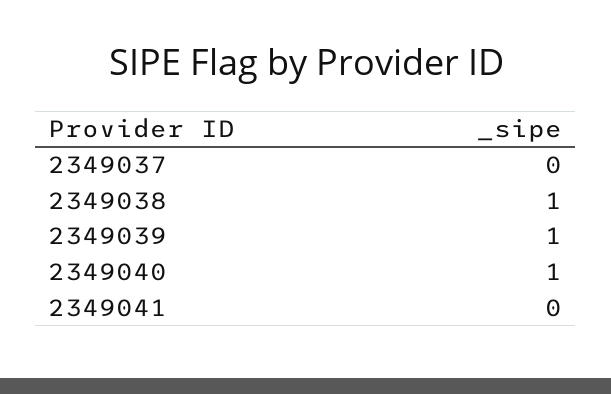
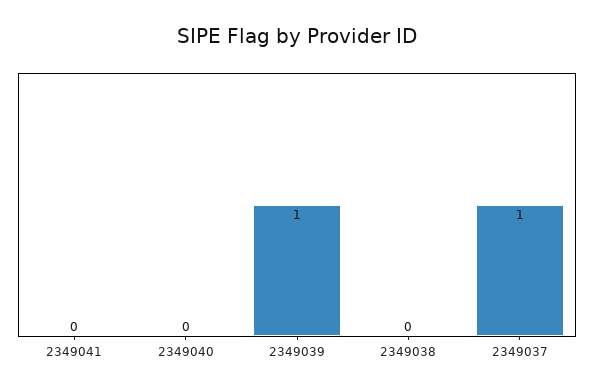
  {
-   "2349037": 0,
+   "2349037": 1,
-   "2349038": 1,
+   "2349038": 0,
    "2349039": 1,
-   "2349040": 1,
+   "2349040": 0,
    "2349041": 0
  }

